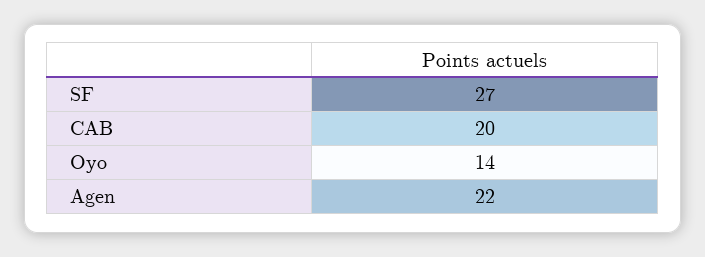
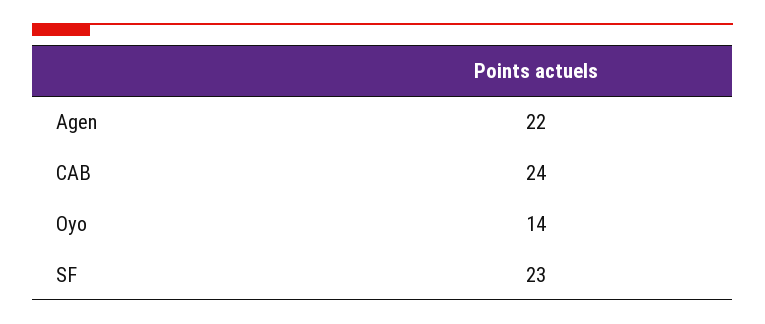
  {
-   "SF": 27,
+   "SF": 23,
-   "CAB": 20,
+   "CAB": 24,
    "Oyo": 14,
    "Agen": 22
  }

